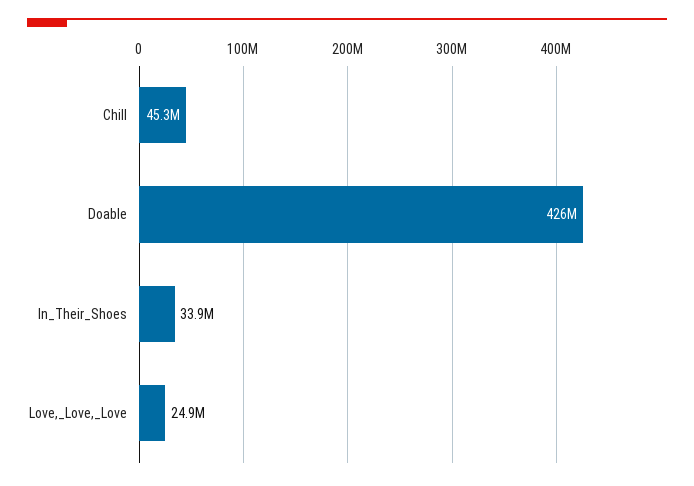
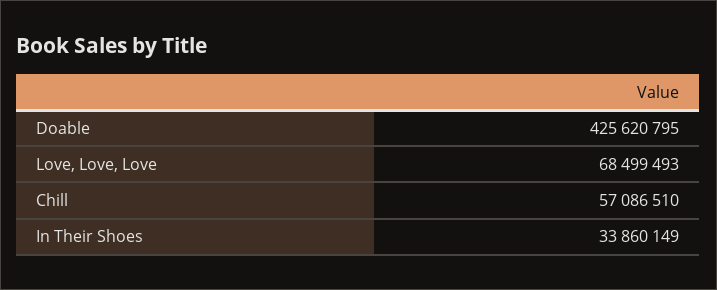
  {
-   "Chill": 45300000,
+   "Chill": 57086510,
    "Doable": 425620795,
    "In_Their_Shoes": 33860149,
-   "Love,_Love,_Love": 24900000
+   "Love,_Love,_Love": 68499493
  }

